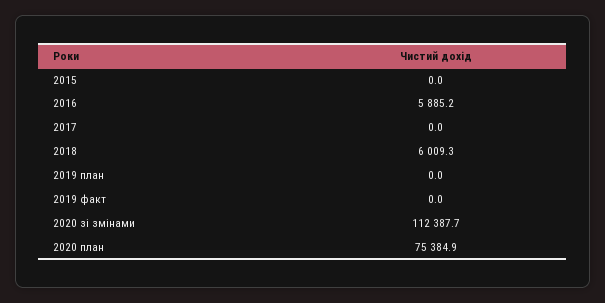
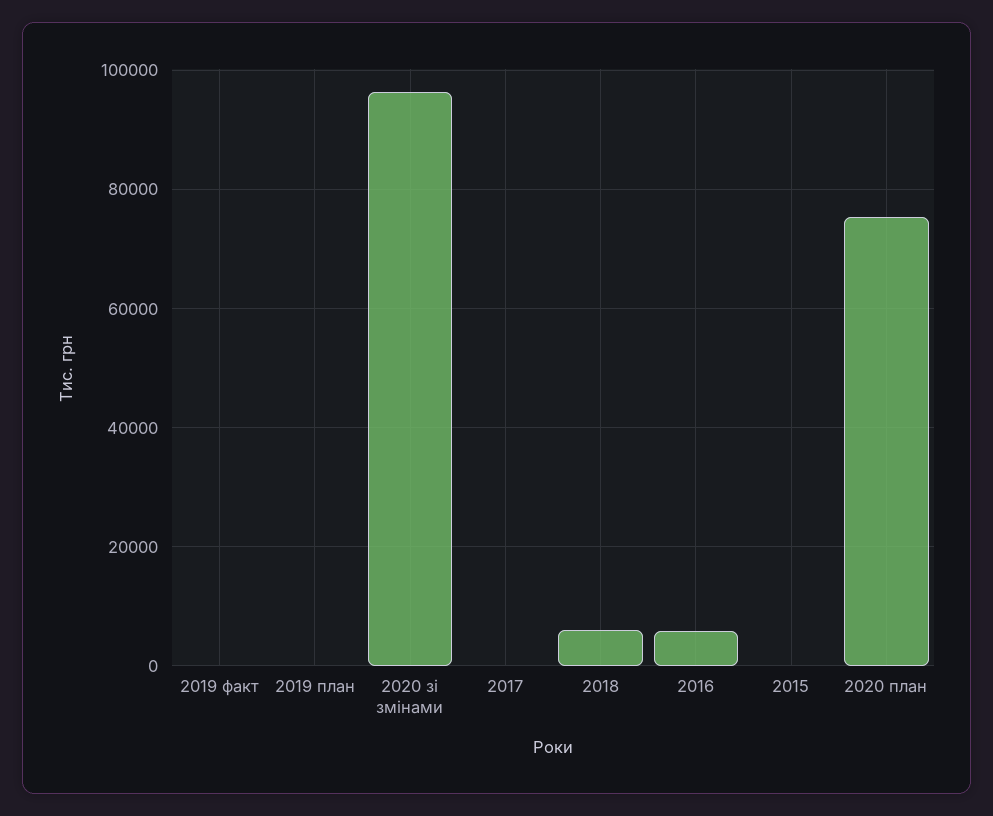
  {
    "2015": 0,
    "2016": 5885.2,
    "2017": 0,
    "2018": 6009.3,
    "2019 план": 0,
    "2019 факт": 0,
-   "2020 зі змінами": 112387.7,
+   "2020 зі змінами": 96000,
    "2020 план": 75384.9
  }

